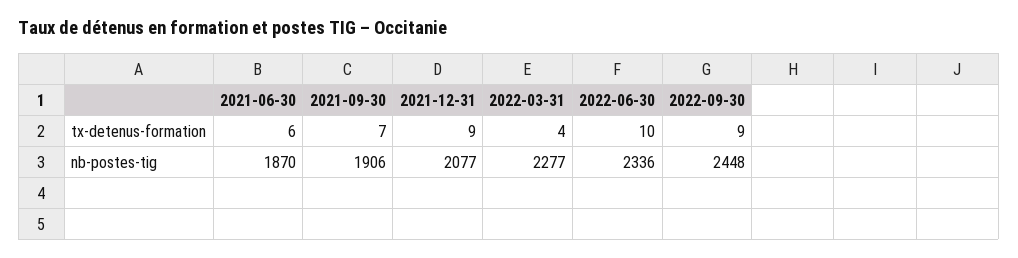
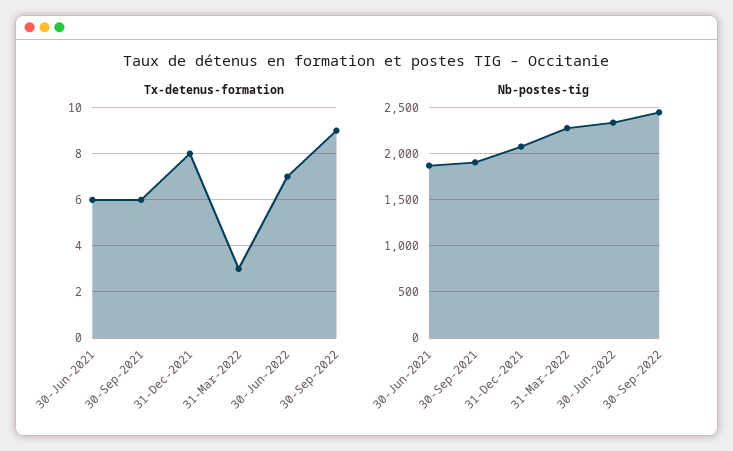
  {
    "tx-detenus-formation": {
      "2021-06-30": 6,
-     "2021-09-30": 7,
+     "2021-09-30": 6,
-     "2021-12-31": 9,
+     "2021-12-31": 8,
-     "2022-03-31": 4,
+     "2022-03-31": 3,
-     "2022-06-30": 10,
+     "2022-06-30": 7,
      "2022-09-30": 9
    },
    "nb-postes-tig": {
      "2021-06-30": 1870,
      "2021-09-30": 1906,
      "2021-12-31": 2077,
      "2022-03-31": 2277,
      "2022-06-30": 2336,
      "2022-09-30": 2448
    }
  }

